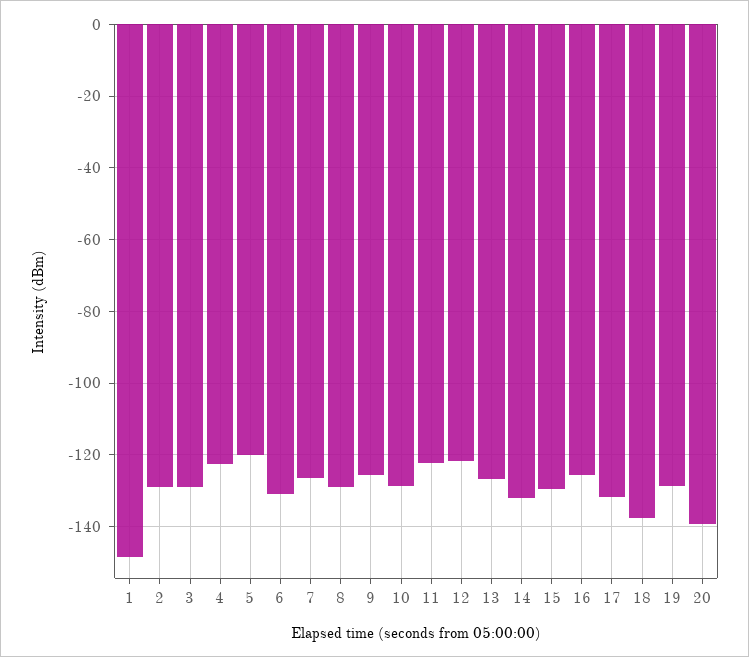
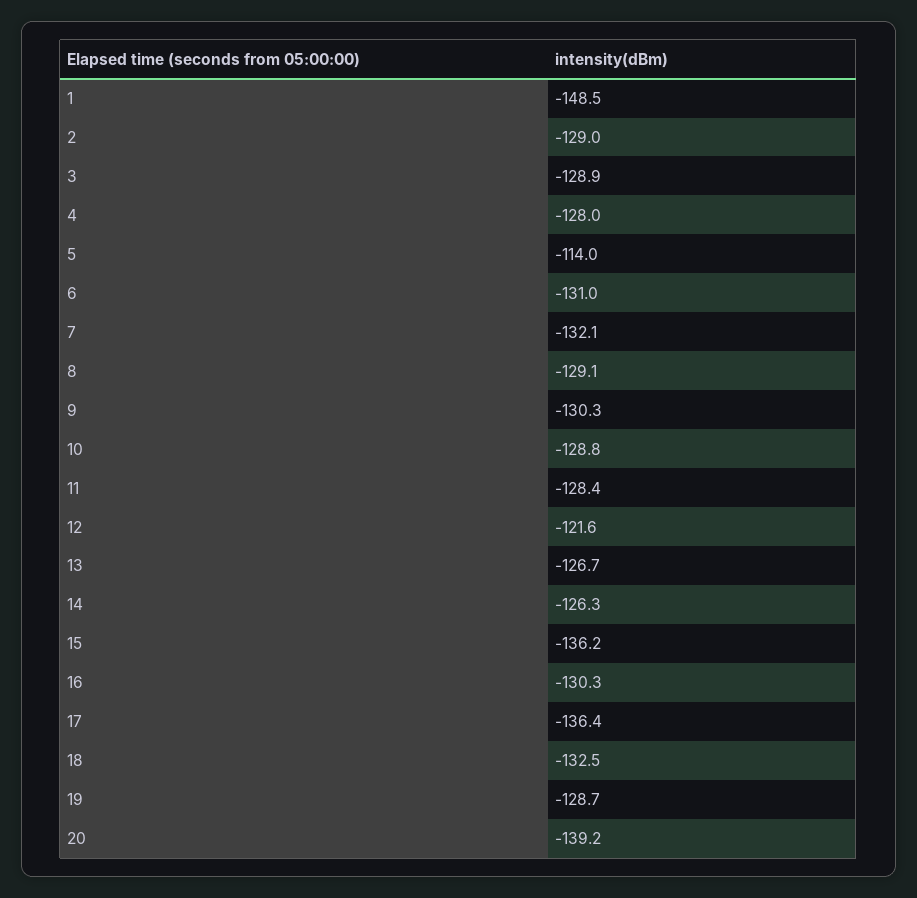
  {
    "1": -148.5,
    "2": -129,
    "3": -128.9,
-   "4": -122,
+   "4": -128,
-   "5": -120,
+   "5": -114,
    "6": -131,
-   "7": -126,
+   "7": -132.1,
    "8": -129.1,
-   "9": -126,
+   "9": -130.3,
    "10": -128.8,
-   "11": -122,
+   "11": -128.4,
    "12": -121.6,
    "13": -126.7,
-   "14": -132,
+   "14": -126.3,
-   "15": -130,
+   "15": -136.2,
-   "16": -126,
+   "16": -130.3,
-   "17": -132,
+   "17": -136.4,
-   "18": -138,
+   "18": -132.5,
    "19": -128.7,
    "20": -139.2
  }

